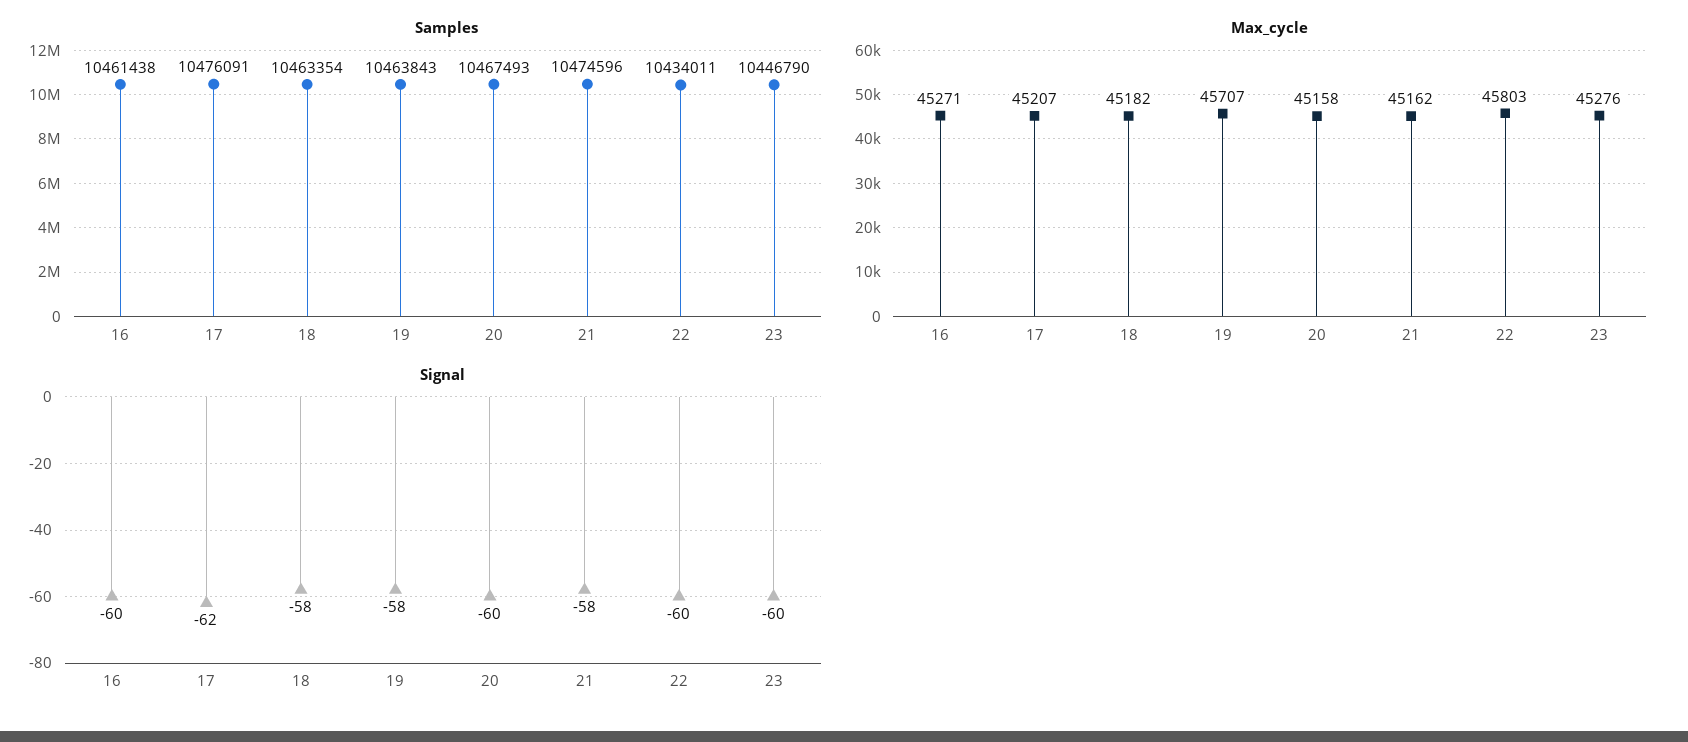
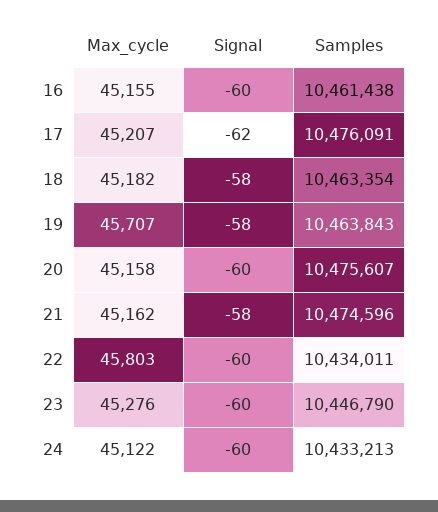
  {
    "Samples": {
      "16": 10461438,
      "17": 10476091,
      "18": 10463354,
      "19": 10463843,
-     "20": 10467493,
+     "20": 10475607,
      "21": 10474596,
      "22": 10434011,
-     "23": 10446790
+     "23": 10446790,
+     "24": 10433213
    },
    "Max_cycle": {
-     "16": 45271,
+     "16": 45155,
      "17": 45207,
      "18": 45182,
      "19": 45707,
      "20": 45158,
      "21": 45162,
      "22": 45803,
-     "23": 45276
+     "23": 45276,
+     "24": 45122
    },
    "Signal": {
      "16": -60,
      "17": -62,
      "18": -58,
      "19": -58,
      "20": -60,
      "21": -58,
      "22": -60,
-     "23": -60
+     "23": -60,
+     "24": -60
    }
  }

